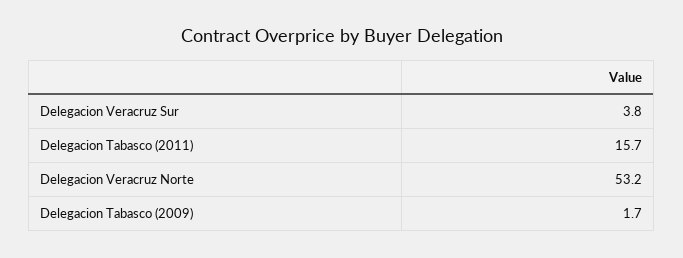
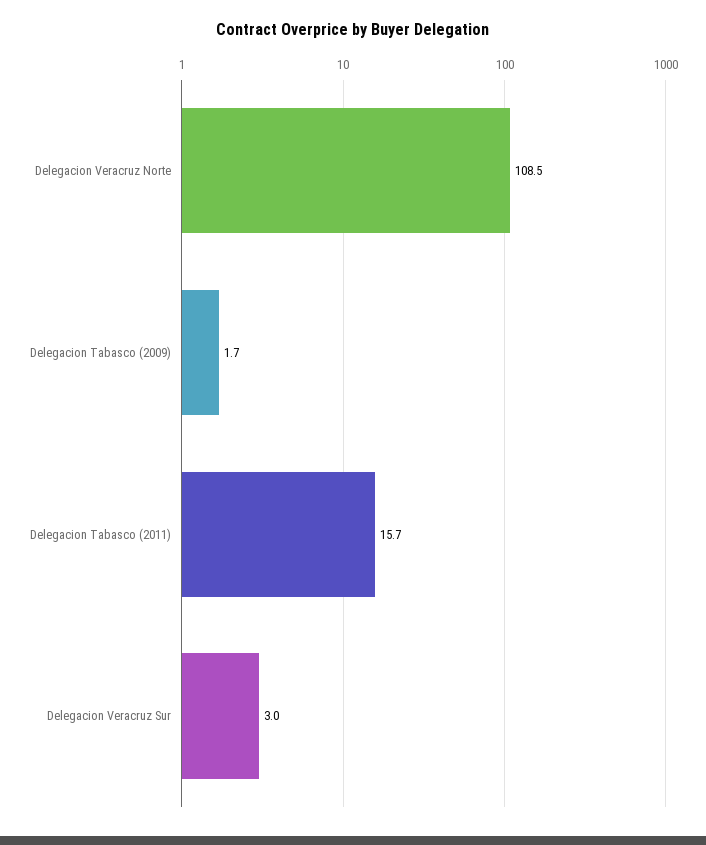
  {
-   "Delegacion Veracruz Sur": 3.8,
+   "Delegacion Veracruz Sur": 3,
    "Delegacion Tabasco (2011)": 15.7,
-   "Delegacion Veracruz Norte": 53.2,
+   "Delegacion Veracruz Norte": 108.5,
    "Delegacion Tabasco (2009)": 1.7
  }

